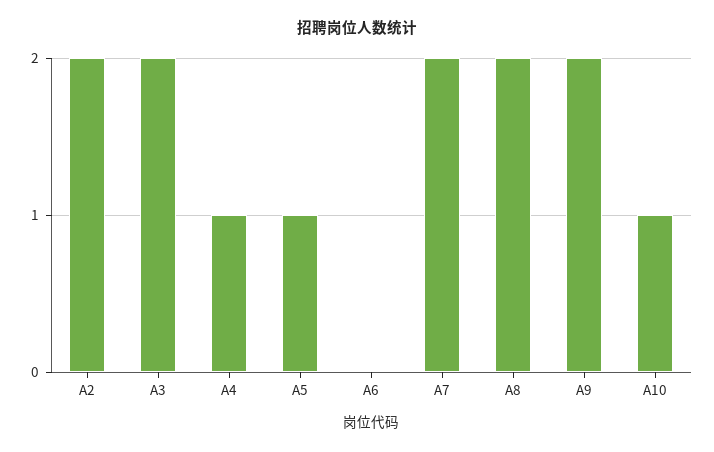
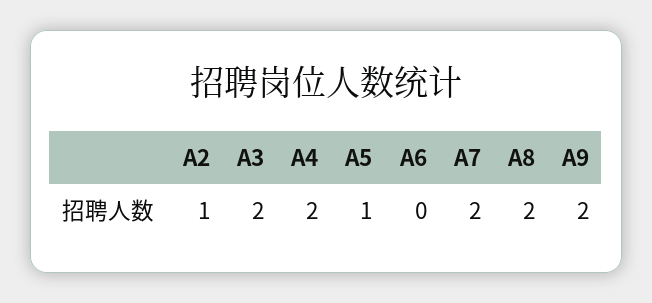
  {
-   "A2": 2,
+   "A2": 1,
    "A3": 2,
-   "A4": 1,
+   "A4": 2,
    "A5": 1,
    "A6": 0,
    "A7": 2,
    "A8": 2,
-   "A9": 2,
+   "A9": 2
-   "A10": 1
  }

